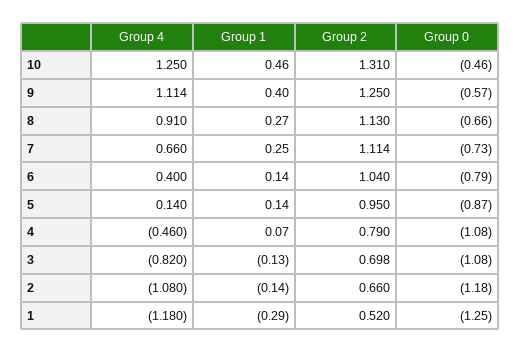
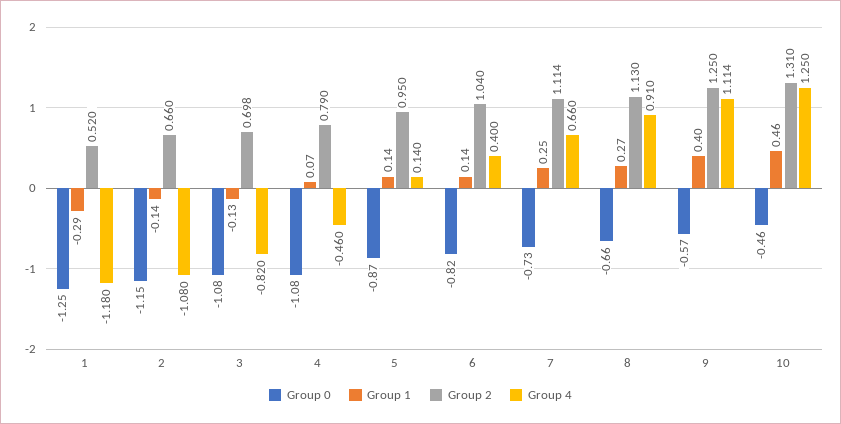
  {
    "Group 4": {
      "10": 1.25,
      "9": 1.114,
      "8": 0.91,
      "7": 0.66,
      "6": 0.4,
      "5": 0.14,
      "4": -0.46,
      "3": -0.82,
      "2": -1.08,
      "1": -1.18
    },
    "Group 1": {
      "10": 0.46,
      "9": 0.4,
      "8": 0.27,
      "7": 0.25,
      "6": 0.14,
      "5": 0.14,
      "4": 0.07,
      "3": -0.13,
      "2": -0.14,
      "1": -0.29
    },
    "Group 2": {
      "10": 1.31,
      "9": 1.25,
      "8": 1.13,
      "7": 1.114,
      "6": 1.04,
      "5": 0.95,
      "4": 0.79,
      "3": 0.698,
      "2": 0.66,
      "1": 0.52
    },
    "Group 0": {
      "10": -0.46,
      "9": -0.57,
      "8": -0.66,
      "7": -0.73,
-     "6": -0.79,
+     "6": -0.82,
      "5": -0.87,
      "4": -1.08,
      "3": -1.08,
-     "2": -1.18,
+     "2": -1.15,
      "1": -1.25
    }
  }

